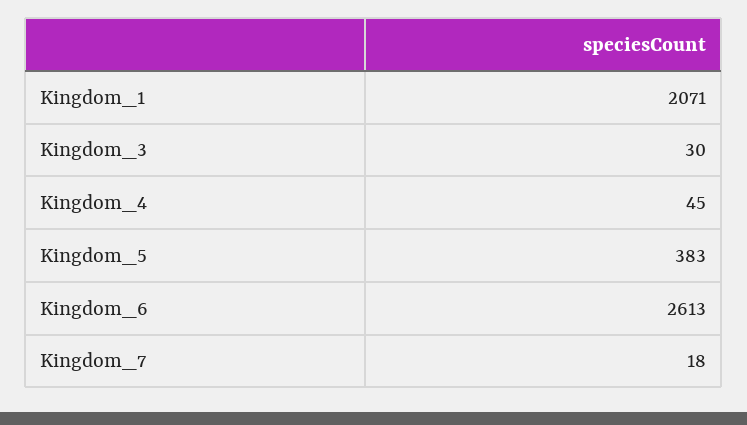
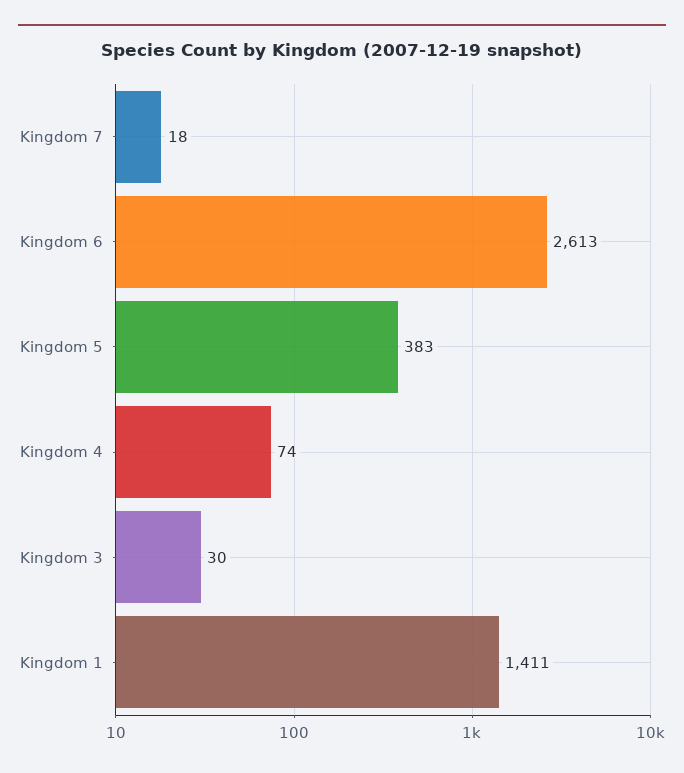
  {
-   "Kingdom_1": 2071,
+   "Kingdom_1": 1411,
    "Kingdom_3": 30,
-   "Kingdom_4": 45,
+   "Kingdom_4": 74,
    "Kingdom_5": 383,
    "Kingdom_6": 2613,
    "Kingdom_7": 18
  }

